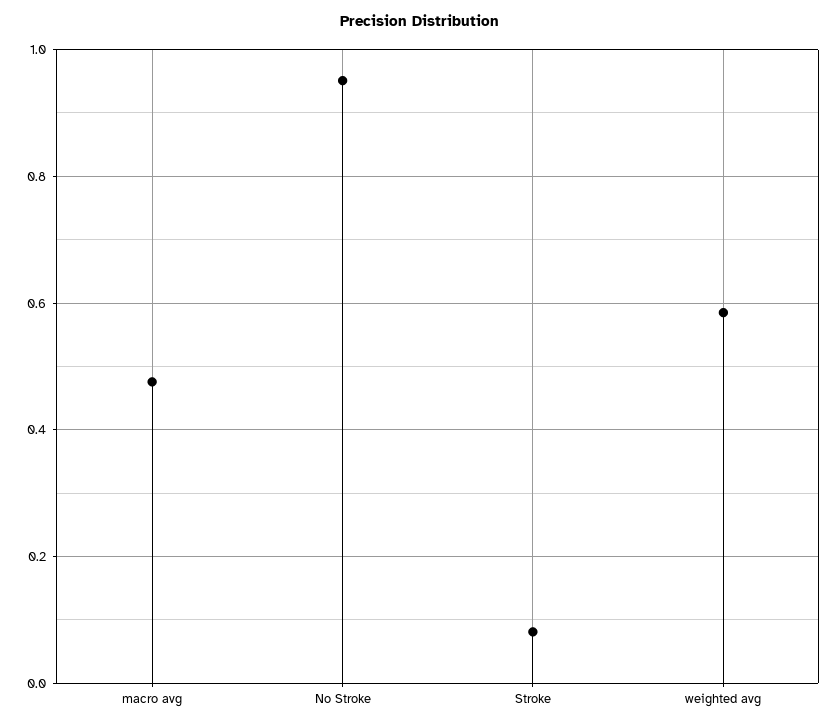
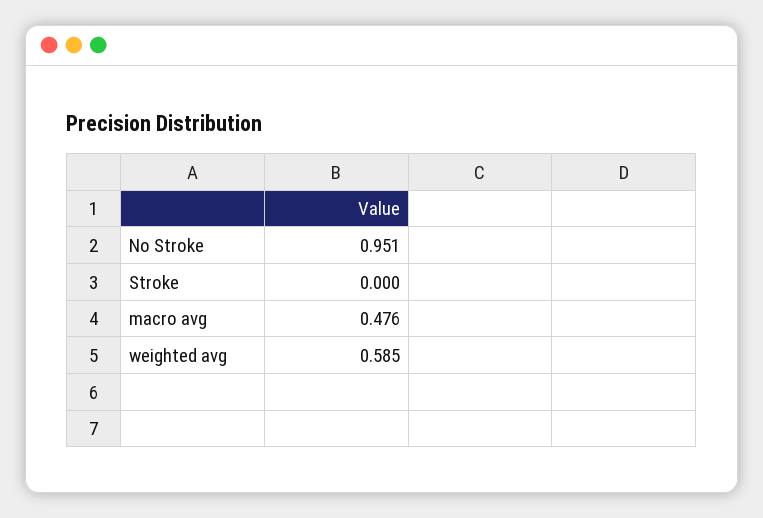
  {
    "macro avg": 0.476,
    "No Stroke": 0.951,
-   "Stroke": 0.08,
+   "Stroke": 0,
    "weighted avg": 0.585
  }

